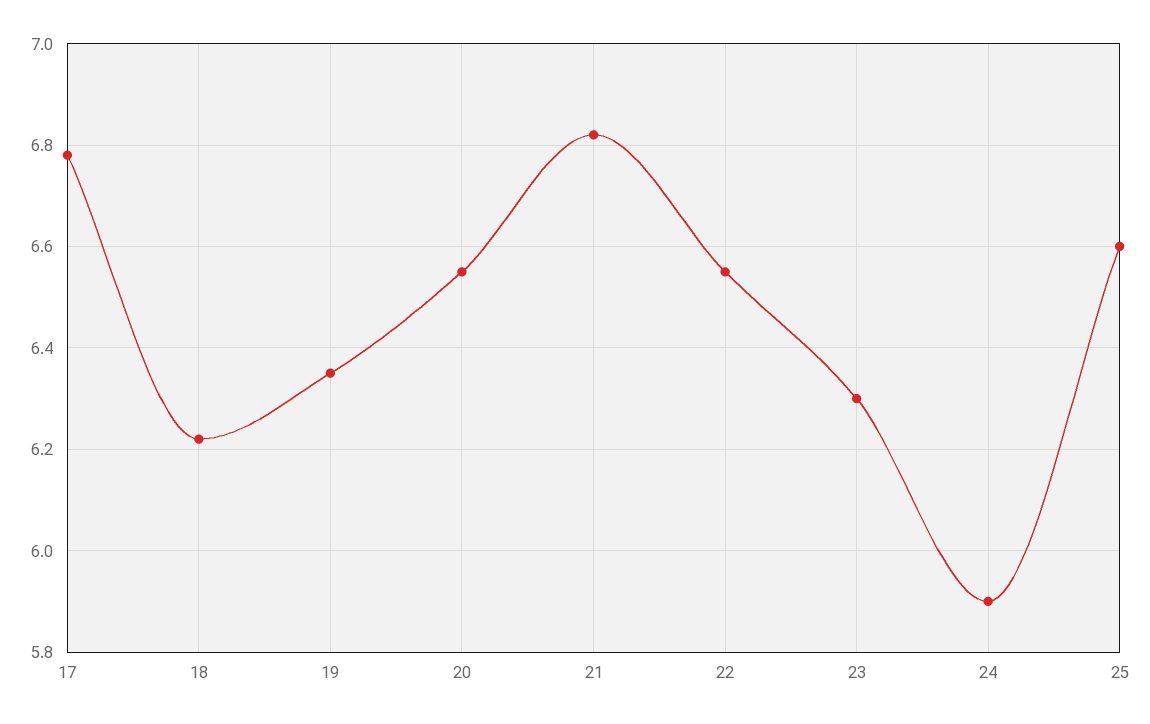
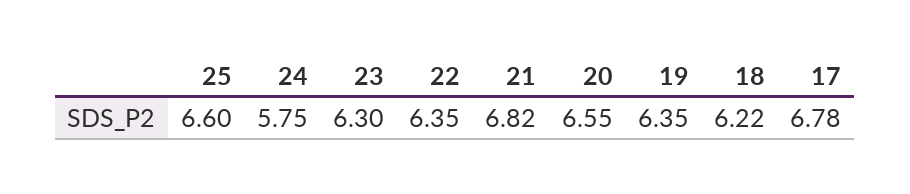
  {
    "17": 6.78,
    "18": 6.22,
    "19": 6.35,
    "20": 6.55,
    "21": 6.82,
-   "22": 6.55,
+   "22": 6.35,
    "23": 6.3,
-   "24": 5.9,
+   "24": 5.75,
    "25": 6.6
  }

